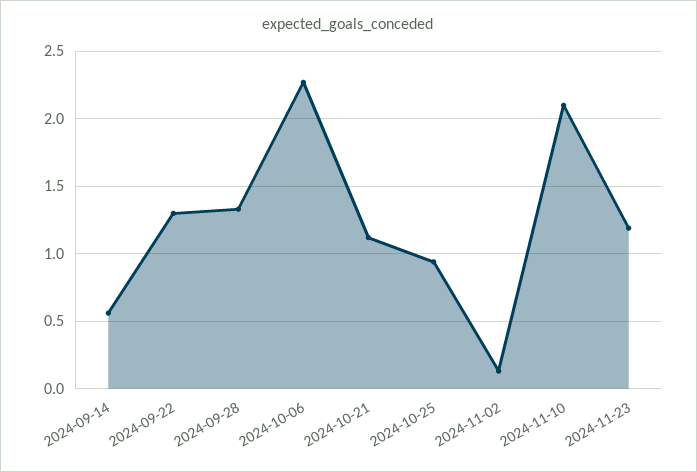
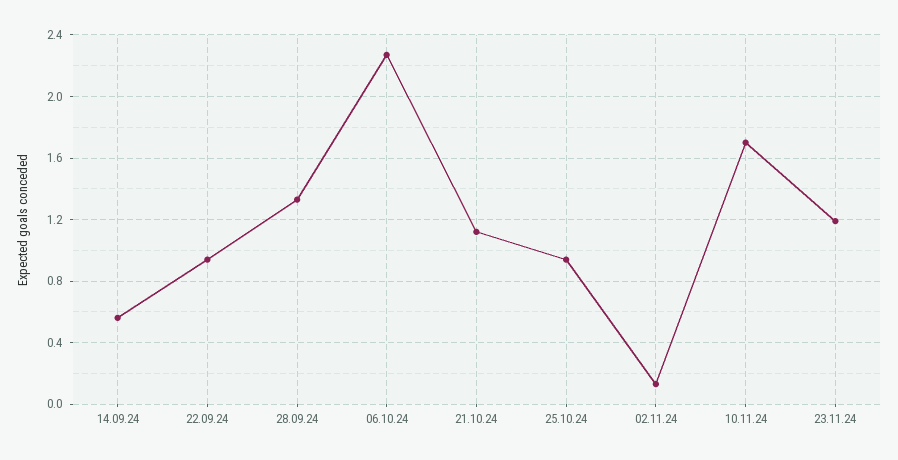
  {
    "2024-09-14": 0.55,
-   "2024-09-22": 1.3,
+   "2024-09-22": 0.95,
    "2024-09-28": 1.35,
    "2024-10-06": 2.25,
    "2024-10-21": 1.1,
    "2024-10-25": 0.95,
    "2024-11-02": 0.15,
-   "2024-11-10": 2.1,
+   "2024-11-10": 1.7,
    "2024-11-23": 1.2
  }

